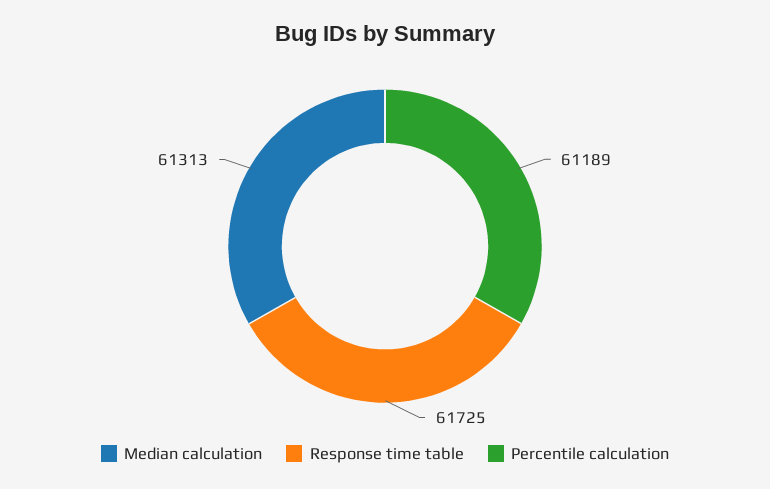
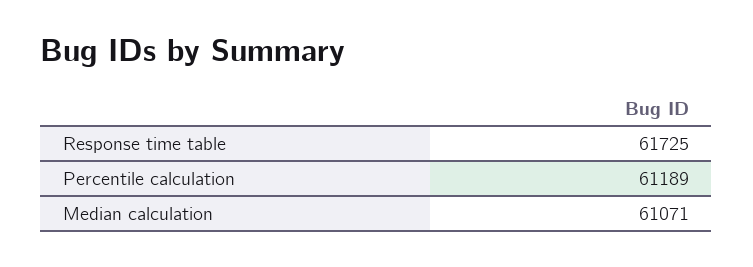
  {
-   "Median calculation": 61313,
+   "Median calculation": 61071,
    "Response time table": 61725,
    "Percentile calculation": 61189
  }

